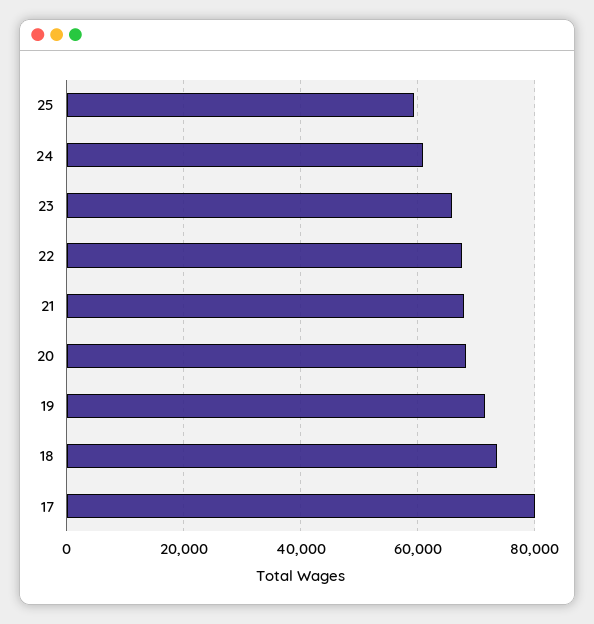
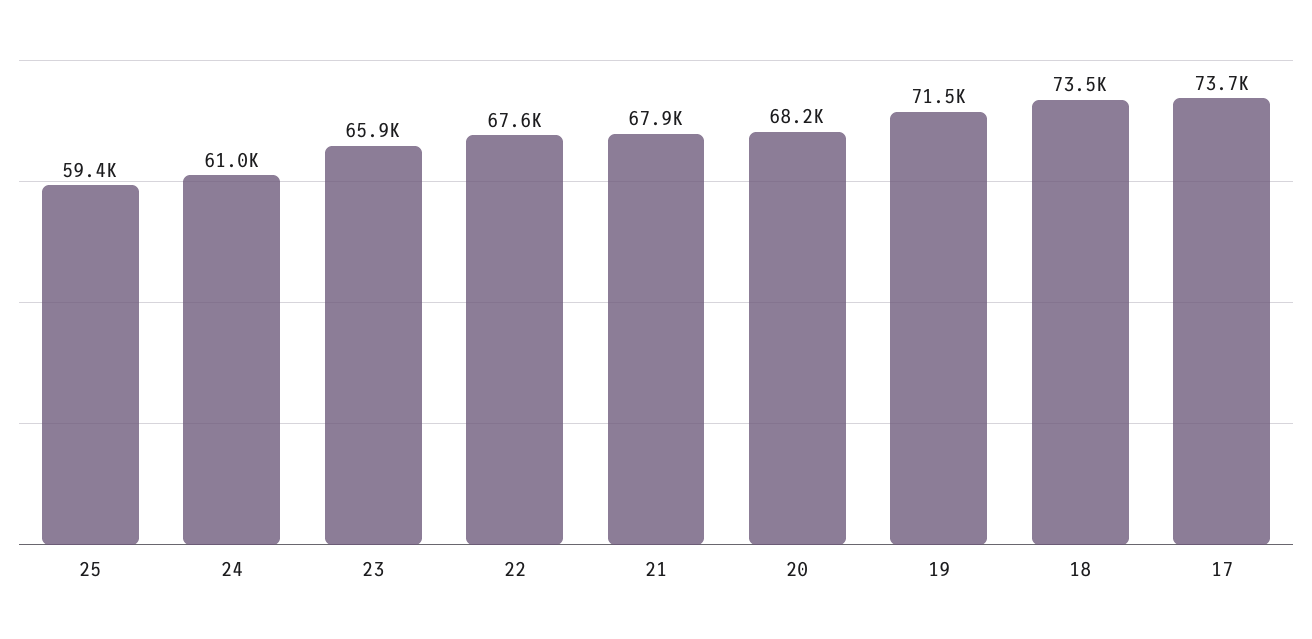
  {
    "25": 59400,
    "24": 61000,
    "23": 65900,
    "22": 67600,
    "21": 67900,
    "20": 68200,
    "19": 71500,
    "18": 73500,
-   "17": 80000
+   "17": 73700
  }

